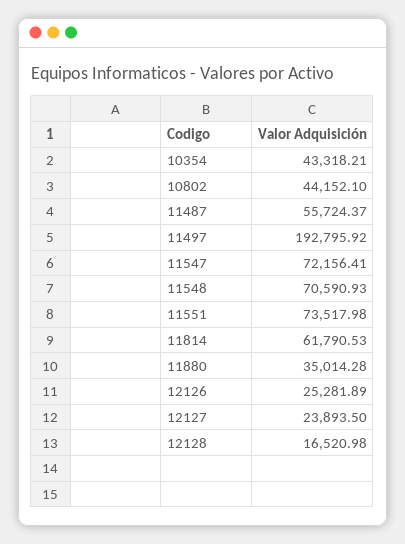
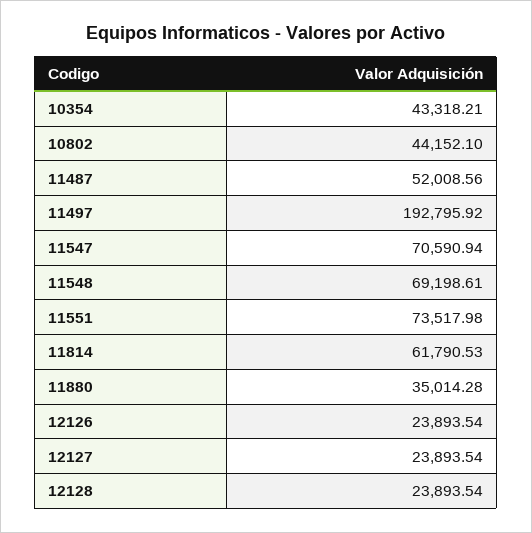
  {
    "10354": 43318.21,
    "10802": 44152.1,
-   "11487": 55724.37,
+   "11487": 52008.56,
    "11497": 192795.92,
-   "11547": 72156.41,
+   "11547": 70590.94,
-   "11548": 70590.93,
+   "11548": 69198.61,
    "11551": 73517.98,
    "11814": 61790.53,
    "11880": 35014.28,
-   "12126": 25281.89,
+   "12126": 23893.54,
-   "12127": 23893.5,
+   "12127": 23893.54,
-   "12128": 16520.98
+   "12128": 23893.54
  }

